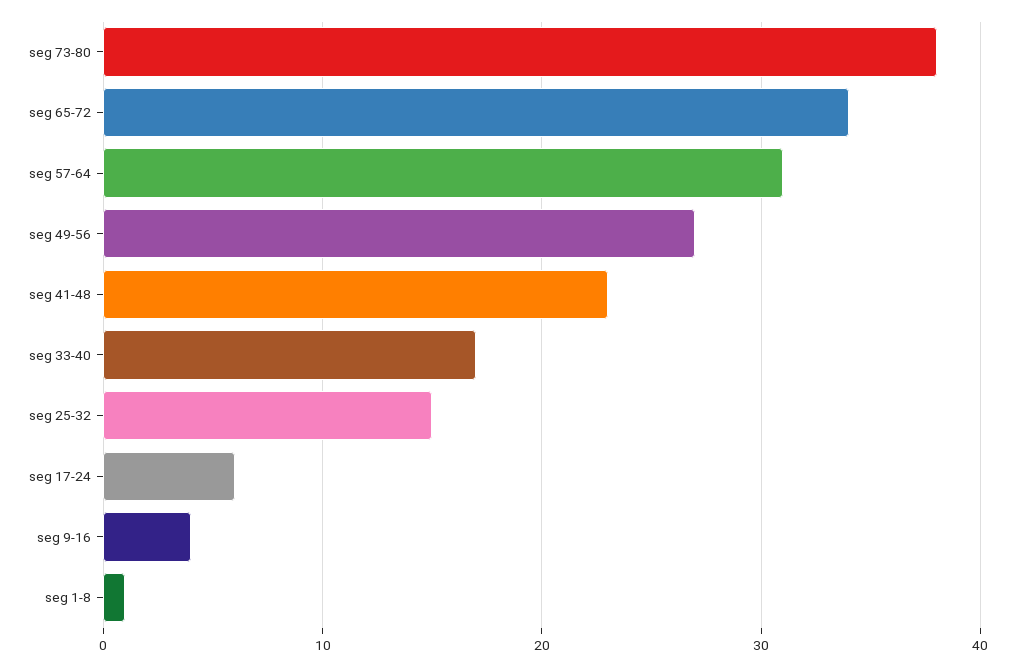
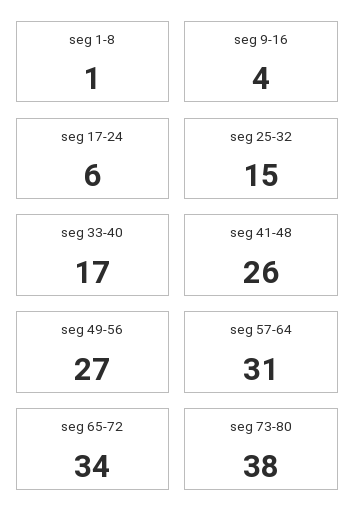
  {
    "seg 73-80": 38,
    "seg 65-72": 34,
    "seg 57-64": 31,
    "seg 49-56": 27,
-   "seg 41-48": 23,
+   "seg 41-48": 26,
    "seg 33-40": 17,
    "seg 25-32": 15,
    "seg 17-24": 6,
    "seg 9-16": 4,
    "seg 1-8": 1
  }

